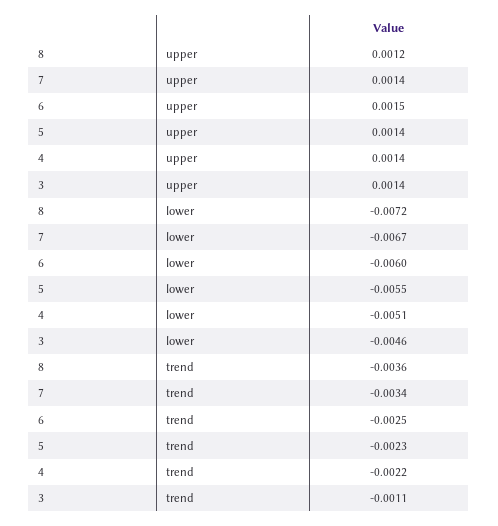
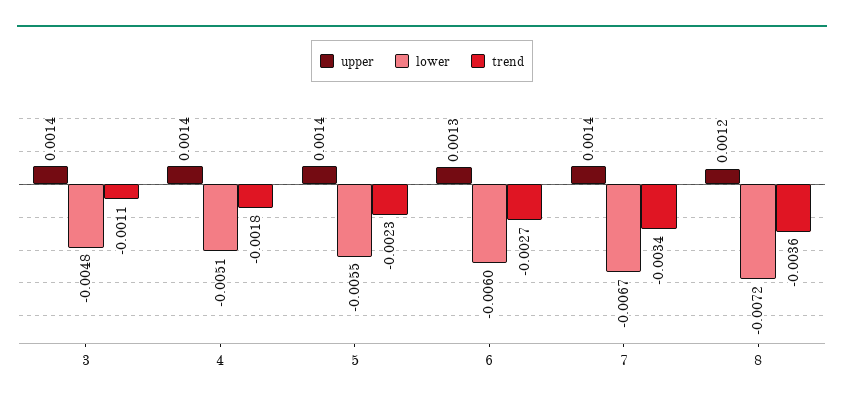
  {
    "upper": {
      "8": 0.0012,
      "7": 0.0014,
-     "6": 0.0015,
+     "6": 0.0013,
      "5": 0.0014,
      "4": 0.0014,
      "3": 0.0014
    },
    "lower": {
      "8": -0.0072,
      "7": -0.0067,
      "6": -0.006,
      "5": -0.0055,
      "4": -0.0051,
-     "3": -0.0046
+     "3": -0.0048
    },
    "trend": {
      "8": -0.0036,
      "7": -0.0034,
-     "6": -0.0025,
+     "6": -0.0027,
      "5": -0.0023,
-     "4": -0.0022,
+     "4": -0.0018,
      "3": -0.0011
    }
  }

